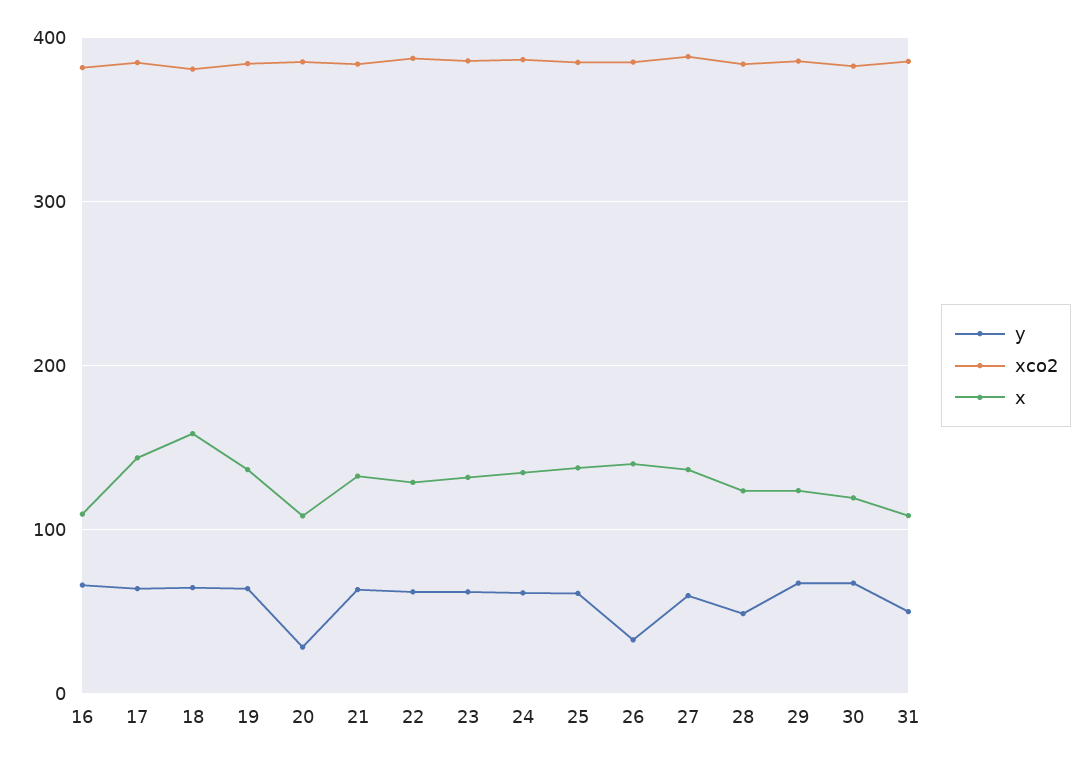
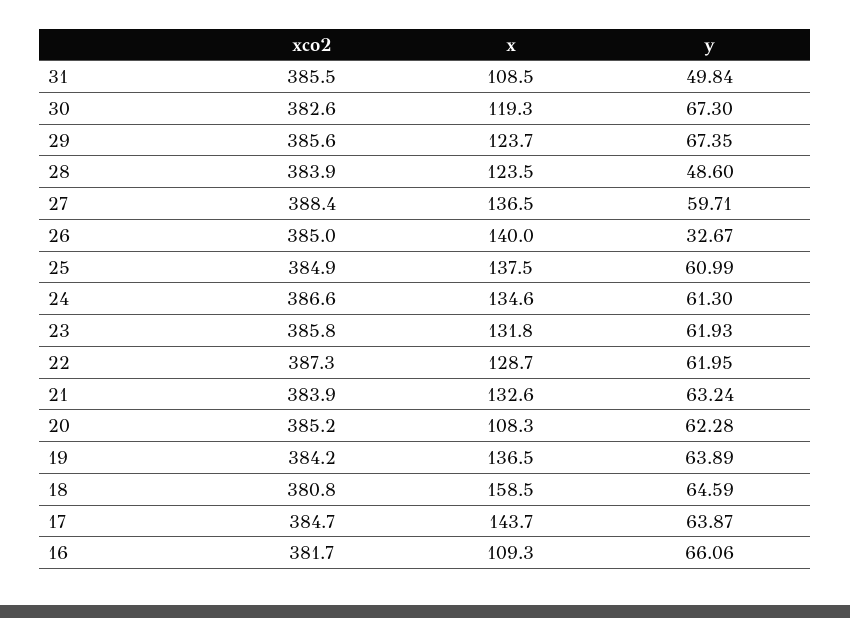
  {
    "y": {
      "16": 66.06,
      "17": 63.87,
      "18": 64.59,
      "19": 63.89,
-     "20": 30,
+     "20": 62.28,
      "21": 63.24,
      "22": 61.95,
      "23": 61.93,
      "24": 61.3,
      "25": 60.99,
      "26": 32.67,
      "27": 59.71,
      "28": 48.6,
      "29": 67.35,
      "30": 67.3,
      "31": 49.84
    },
    "xco2": {
      "16": 381.7,
      "17": 384.7,
      "18": 380.8,
      "19": 384.2,
      "20": 385.2,
      "21": 383.9,
      "22": 387.3,
      "23": 385.8,
      "24": 386.6,
      "25": 384.9,
      "26": 385,
      "27": 388.4,
      "28": 383.9,
      "29": 385.6,
      "30": 382.6,
      "31": 385.5
    },
    "x": {
      "16": 109.3,
      "17": 143.7,
      "18": 158.5,
      "19": 136.5,
      "20": 108.3,
      "21": 132.6,
      "22": 128.7,
      "23": 131.8,
      "24": 134.6,
      "25": 137.5,
      "26": 140,
      "27": 136.5,
      "28": 123.5,
      "29": 123.7,
      "30": 119.3,
      "31": 108.5
    }
  }

